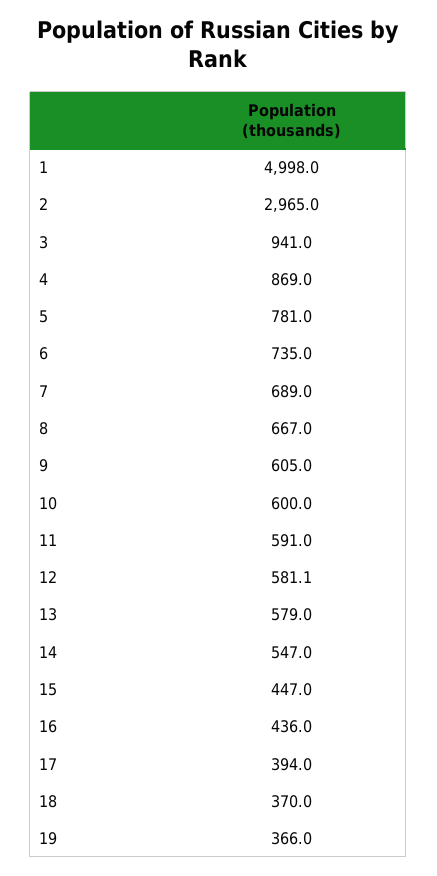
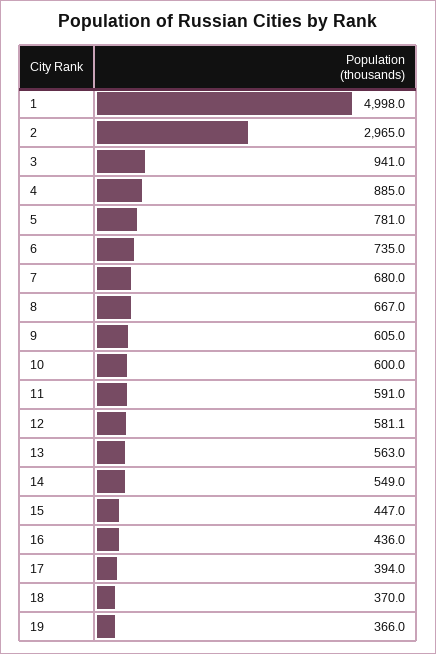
  {
    "1": 4998,
    "2": 2965,
    "3": 941,
-   "4": 869,
+   "4": 885,
    "5": 781,
    "6": 735,
-   "7": 689,
+   "7": 680,
    "8": 667,
    "9": 605,
    "10": 600,
    "11": 591,
    "12": 581.1,
-   "13": 579,
+   "13": 563,
-   "14": 547,
+   "14": 549,
    "15": 447,
    "16": 436,
    "17": 394,
    "18": 370,
    "19": 366
  }

